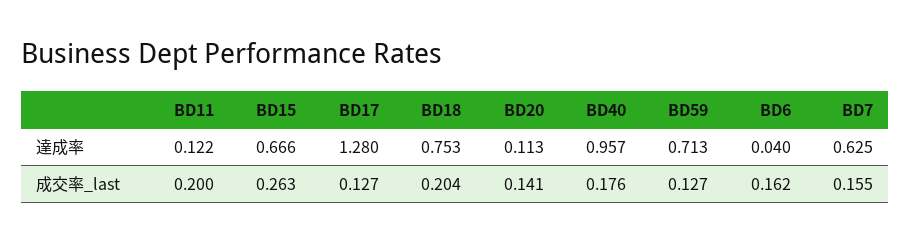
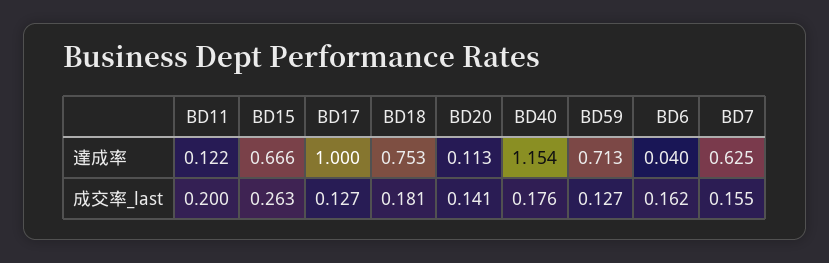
  {
    "BD11": {
      "達成率": 0.122,
      "成交率_last": 0.2
    },
    "BD15": {
      "達成率": 0.666,
      "成交率_last": 0.263
    },
    "BD17": {
-     "達成率": 1.28,
+     "達成率": 1,
      "成交率_last": 0.127
    },
    "BD18": {
      "達成率": 0.753,
-     "成交率_last": 0.204
+     "成交率_last": 0.181
    },
    "BD20": {
      "達成率": 0.113,
      "成交率_last": 0.141
    },
    "BD40": {
-     "達成率": 0.957,
+     "達成率": 1.154,
      "成交率_last": 0.176
    },
    "BD59": {
      "達成率": 0.713,
      "成交率_last": 0.127
    },
    "BD6": {
      "達成率": 0.04,
      "成交率_last": 0.162
    },
    "BD7": {
      "達成率": 0.625,
      "成交率_last": 0.155
    }
  }

